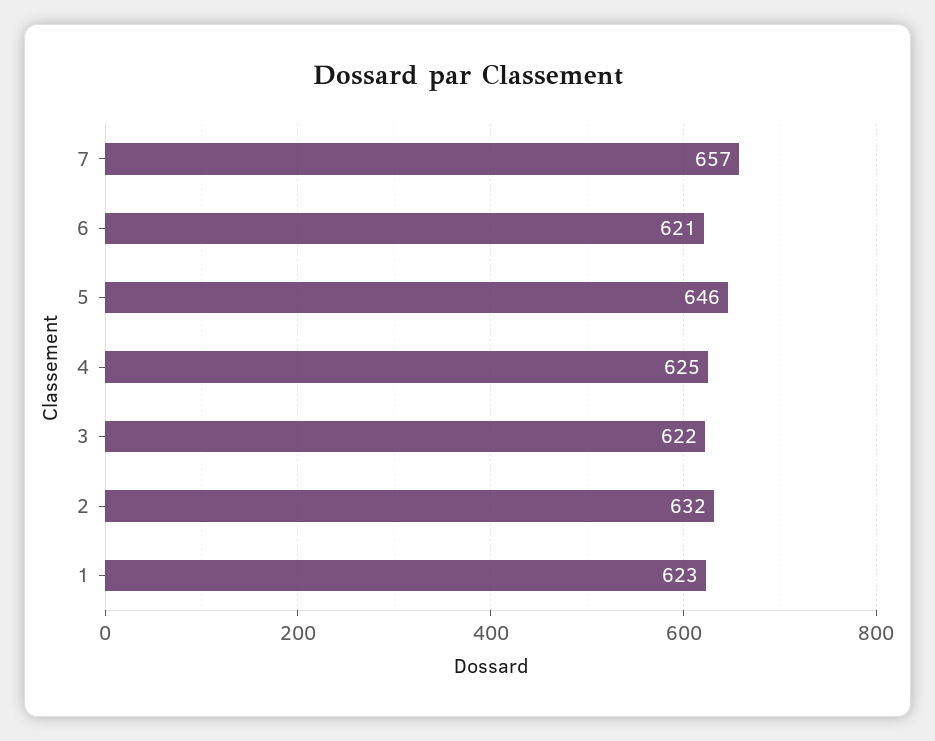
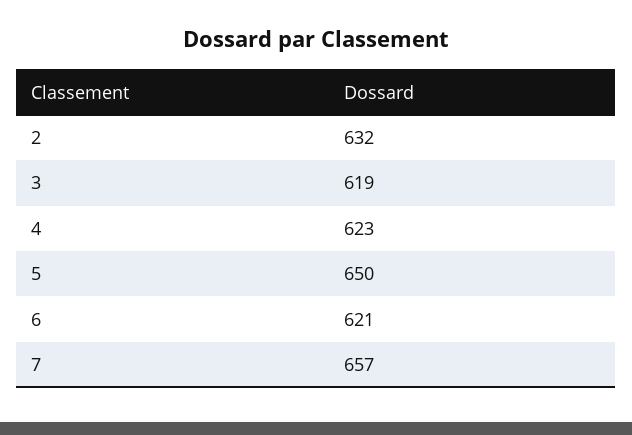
  {
    "7": 657,
    "6": 621,
-   "5": 646,
+   "5": 650,
-   "4": 625,
+   "4": 623,
-   "3": 622,
+   "3": 619,
-   "2": 632,
+   "2": 632
-   "1": 623
  }

